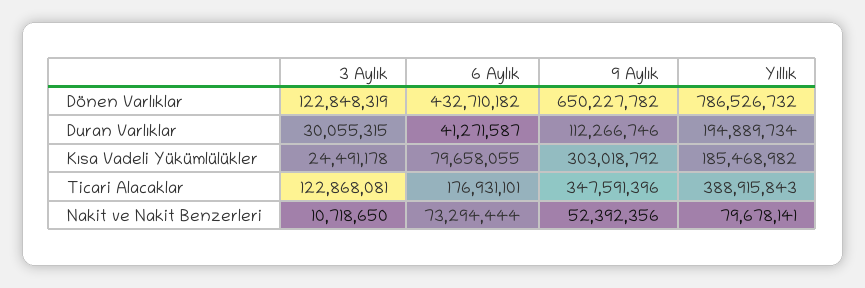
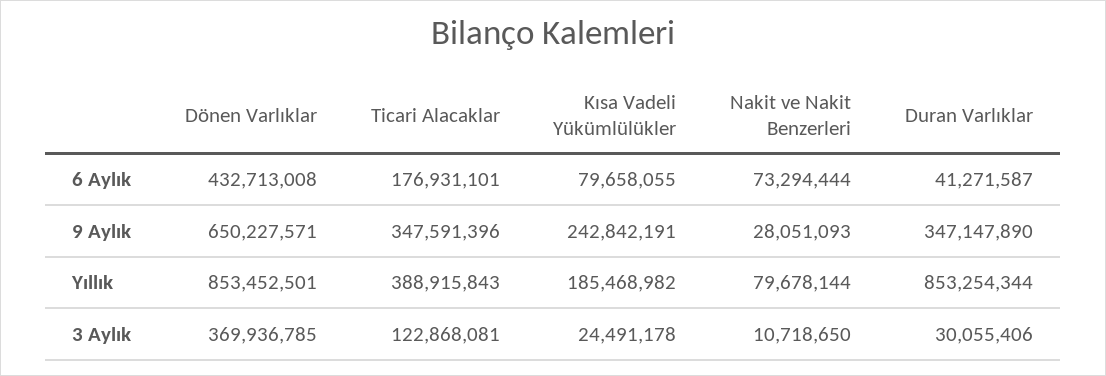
  {
    "3 Aylık": {
-     "Dönen Varlıklar": 122848319,
+     "Dönen Varlıklar": 369936785,
-     "Duran Varlıklar": 30055315,
+     "Duran Varlıklar": 30055406,
      "Kısa Vadeli Yükümlülükler": 24491178,
      "Ticari Alacaklar": 122868081,
      "Nakit ve Nakit Benzerleri": 10718650
    },
    "6 Aylık": {
-     "Dönen Varlıklar": 432710182,
+     "Dönen Varlıklar": 432713008,
      "Duran Varlıklar": 41271587,
      "Kısa Vadeli Yükümlülükler": 79658055,
      "Ticari Alacaklar": 176931101,
      "Nakit ve Nakit Benzerleri": 73294444
    },
    "9 Aylık": {
-     "Dönen Varlıklar": 650227782,
+     "Dönen Varlıklar": 650227571,
-     "Duran Varlıklar": 112266746,
+     "Duran Varlıklar": 347147890,
-     "Kısa Vadeli Yükümlülükler": 303018792,
+     "Kısa Vadeli Yükümlülükler": 242842191,
      "Ticari Alacaklar": 347591396,
-     "Nakit ve Nakit Benzerleri": 52392356
+     "Nakit ve Nakit Benzerleri": 28051093
    },
    "Yıllık": {
-     "Dönen Varlıklar": 786526732,
+     "Dönen Varlıklar": 853452501,
-     "Duran Varlıklar": 194889734,
+     "Duran Varlıklar": 853254344,
      "Kısa Vadeli Yükümlülükler": 185468982,
      "Ticari Alacaklar": 388915843,
-     "Nakit ve Nakit Benzerleri": 79678141
+     "Nakit ve Nakit Benzerleri": 79678144
    }
  }

